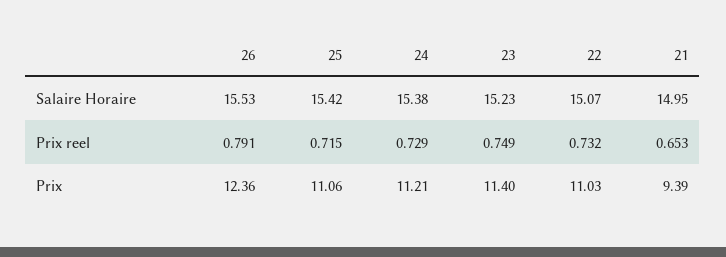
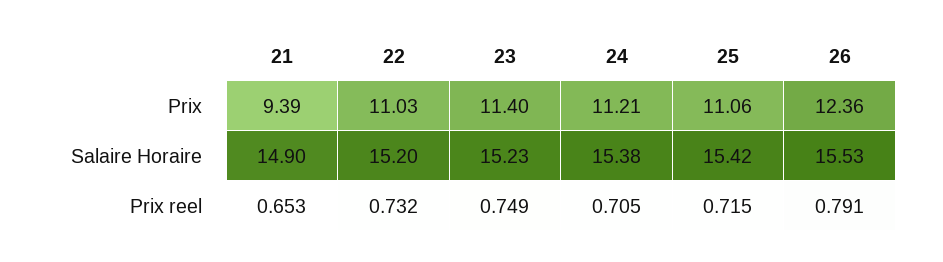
  {
    "26": {
      "Salaire Horaire": 15.53,
      "Prix reel": 0.791,
      "Prix": 12.36
    },
    "25": {
      "Salaire Horaire": 15.42,
      "Prix reel": 0.715,
      "Prix": 11.06
    },
    "24": {
      "Salaire Horaire": 15.38,
-     "Prix reel": 0.729,
+     "Prix reel": 0.705,
      "Prix": 11.21
    },
    "23": {
      "Salaire Horaire": 15.23,
      "Prix reel": 0.749,
      "Prix": 11.4
    },
    "22": {
-     "Salaire Horaire": 15.07,
+     "Salaire Horaire": 15.2,
      "Prix reel": 0.732,
      "Prix": 11.03
    },
    "21": {
-     "Salaire Horaire": 14.95,
+     "Salaire Horaire": 14.9,
      "Prix reel": 0.653,
      "Prix": 9.39
    }
  }

